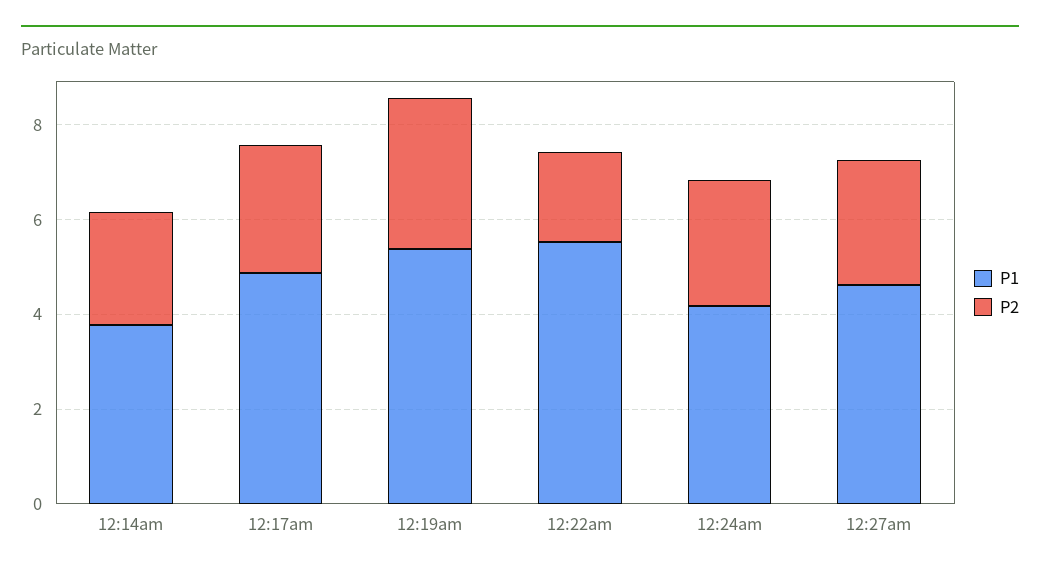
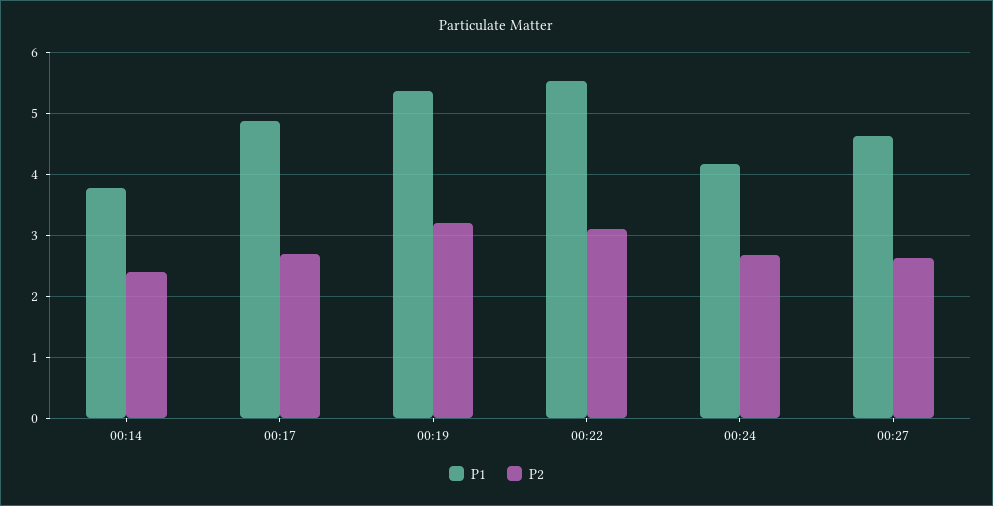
  {
    "P1": {
      "12:14am": 3.8,
      "12:17am": 4.9,
      "12:19am": 5.4,
      "12:22am": 5.5,
      "12:24am": 4.2,
      "12:27am": 4.6
    },
    "P2": {
      "12:14am": 2.4,
      "12:17am": 2.7,
      "12:19am": 3.2,
-     "12:22am": 2,
+     "12:22am": 3.1,
      "12:24am": 2.7,
      "12:27am": 2.6
    }
  }

